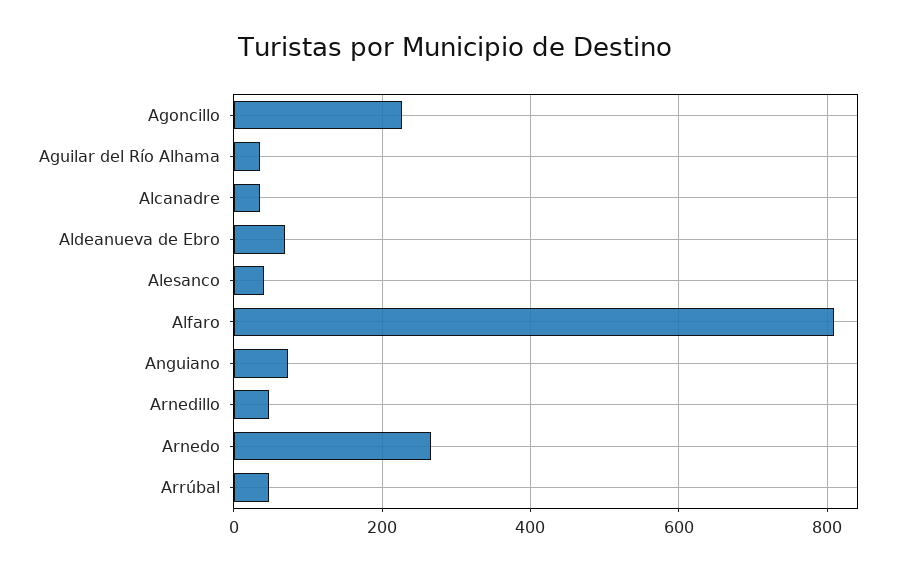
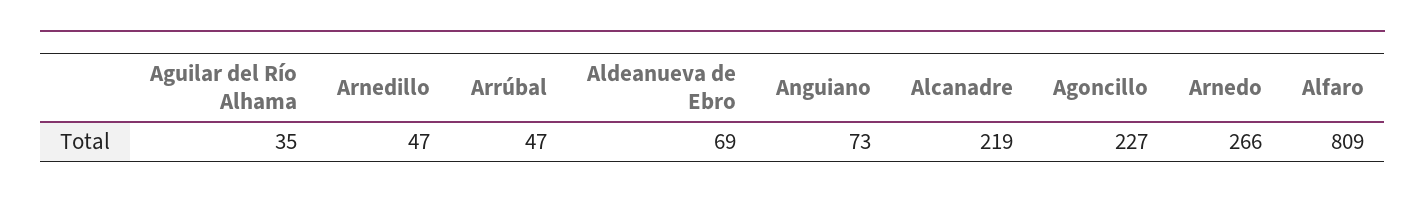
  {
    "Agoncillo": 227,
    "Aguilar del Río Alhama": 35,
-   "Alcanadre": 40,
+   "Alcanadre": 219,
    "Aldeanueva de Ebro": 69,
-   "Alesanco": 40,
    "Alfaro": 809,
    "Anguiano": 73,
    "Arnedillo": 47,
    "Arnedo": 266,
    "Arrúbal": 47
  }

